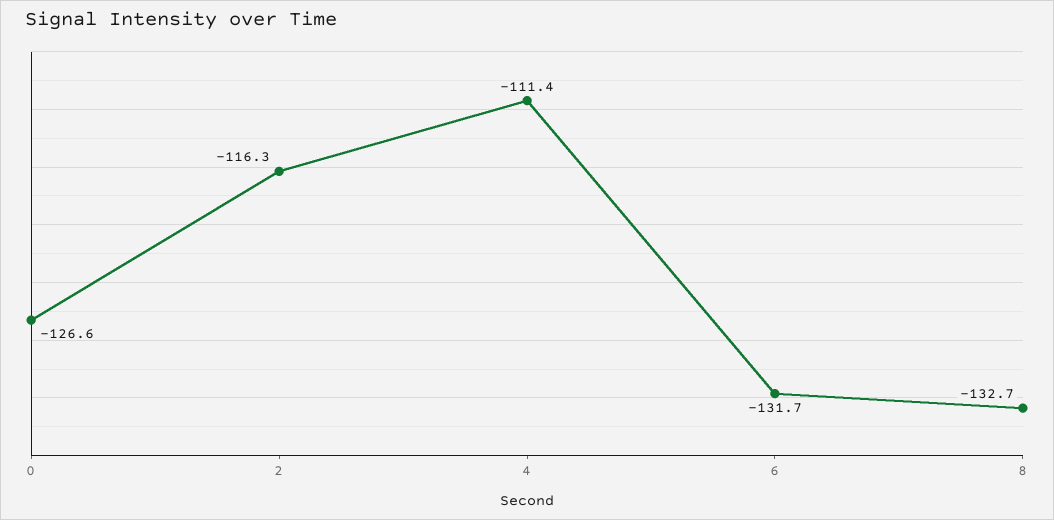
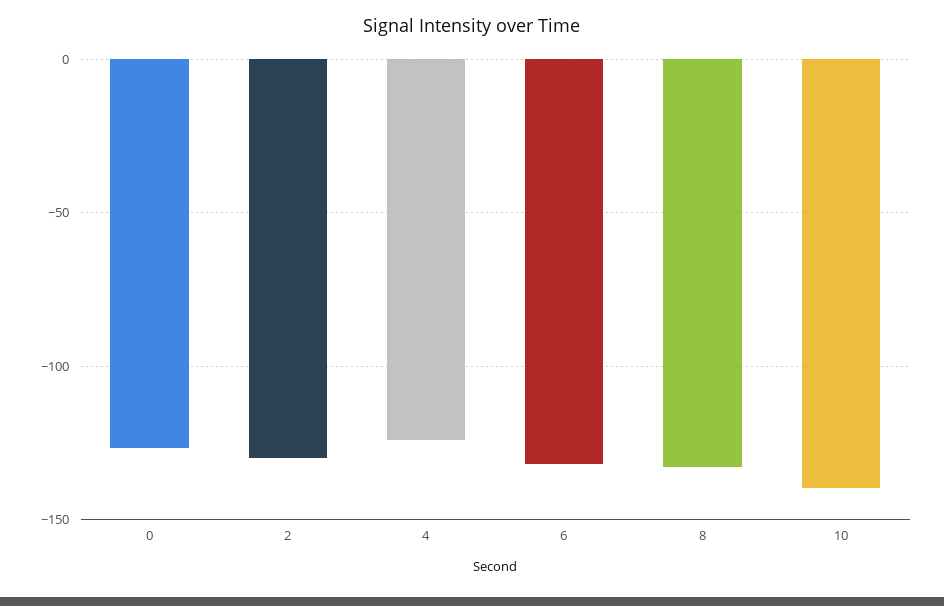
  {
    "0": -126.6,
-   "2": -116.3,
+   "2": -130,
-   "4": -111.4,
+   "4": -125,
    "6": -131.7,
-   "8": -132.7
+   "8": -132.7,
+   "10": -140
  }

